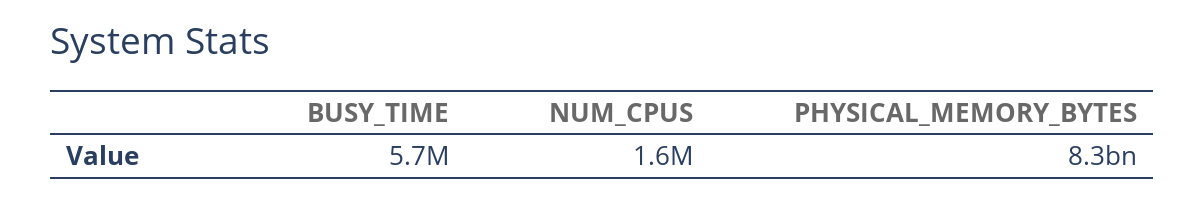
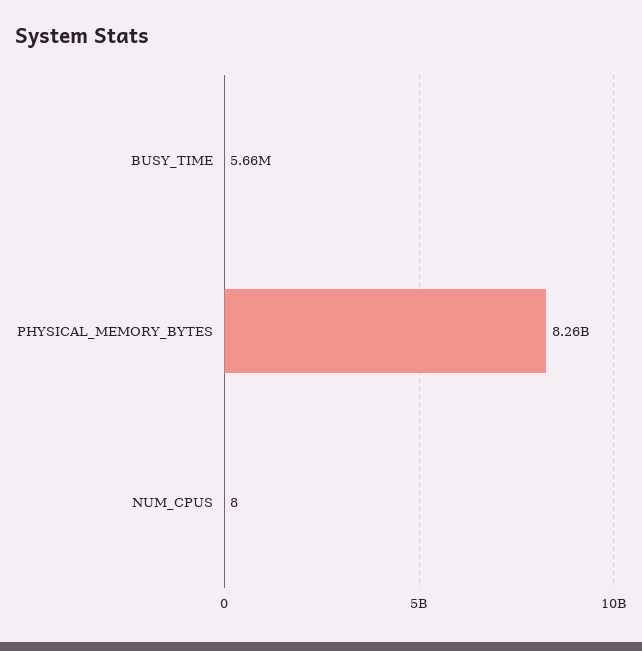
  {
    "BUSY_TIME": 5660000,
-   "NUM_CPUS": 1600000,
+   "NUM_CPUS": 8,
    "PHYSICAL_MEMORY_BYTES": 8260000000
  }

